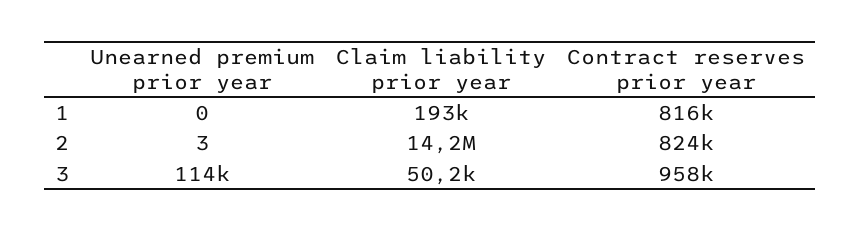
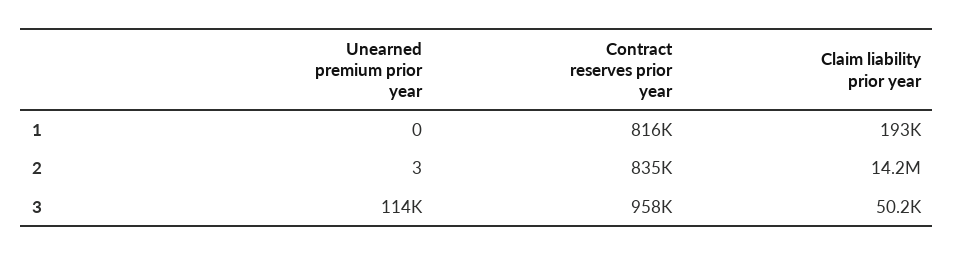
  {
    "Unearned premium prior year": {
      "1": 0,
      "2": 3,
      "3": 114000
    },
    "Claim liability prior year": {
      "1": 193000,
      "2": 14200000,
      "3": 50200
    },
    "Contract reserves prior year": {
      "1": 816000,
-     "2": 824000,
+     "2": 835000,
      "3": 958000
    }
  }

